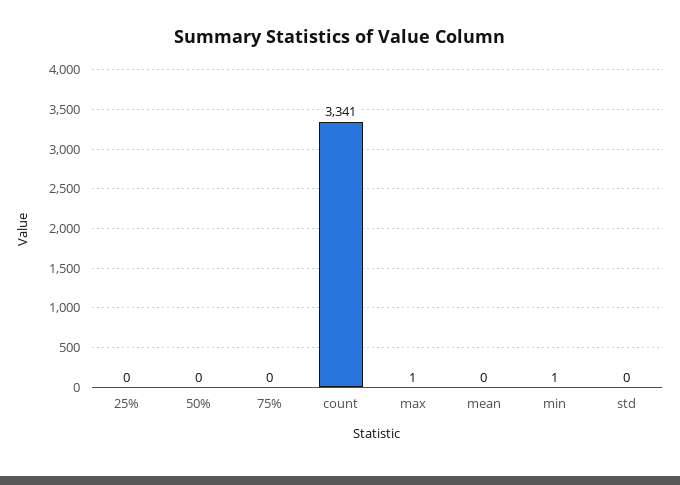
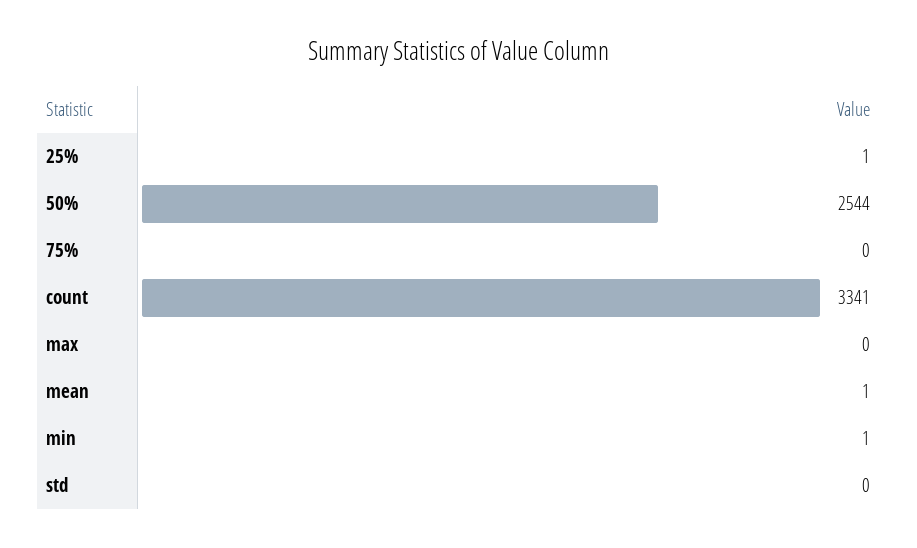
  {
-   "25%": 0,
+   "25%": 1,
-   "50%": 0,
+   "50%": 2544,
    "75%": 0,
    "count": 3341,
-   "max": 1,
+   "max": 0,
-   "mean": 0,
+   "mean": 1,
    "min": 1,
    "std": 0
  }

